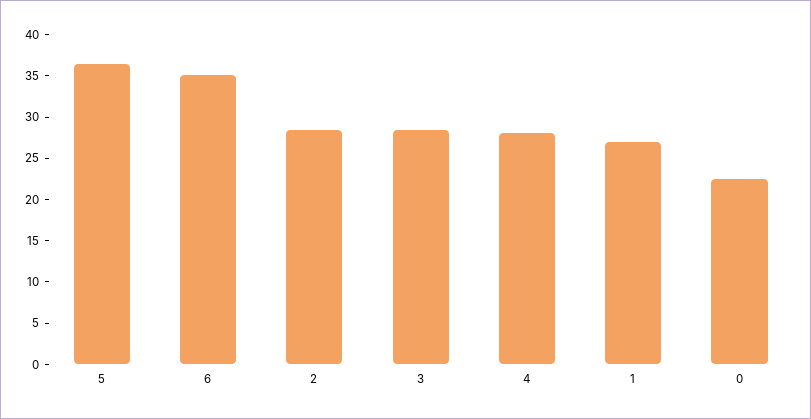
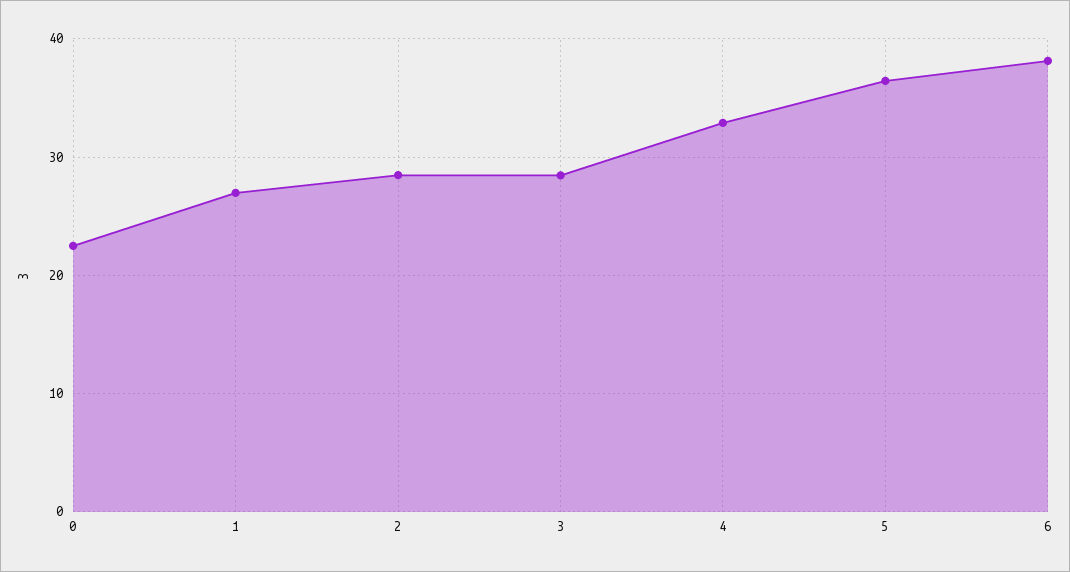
  {
    "5": 36,
-   "6": 35,
+   "6": 38,
    "2": 28,
    "3": 28,
-   "4": 28,
+   "4": 33,
    "1": 27,
    "0": 22
  }

